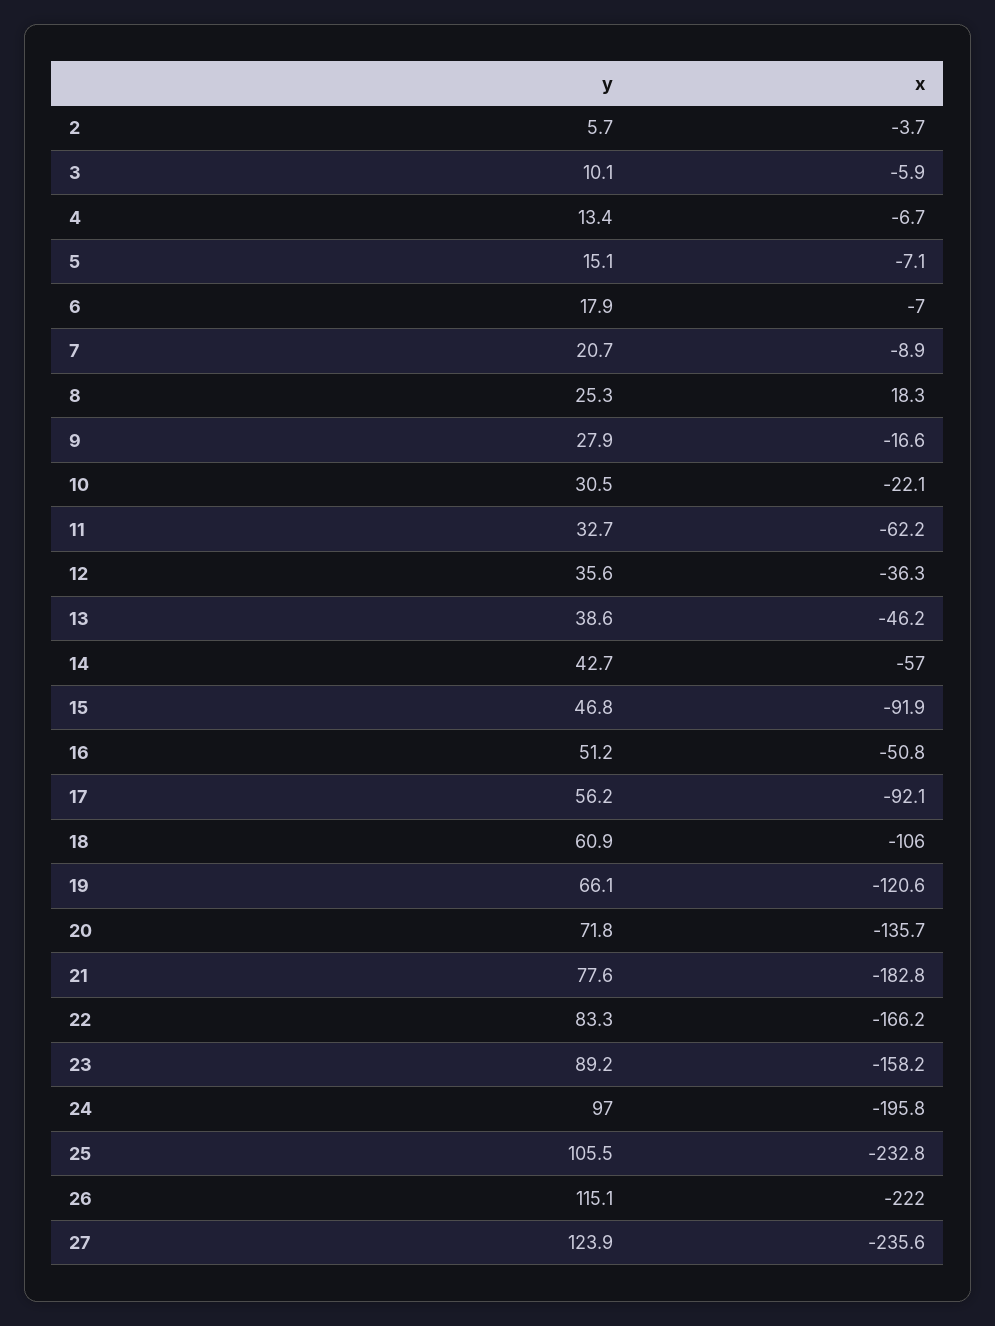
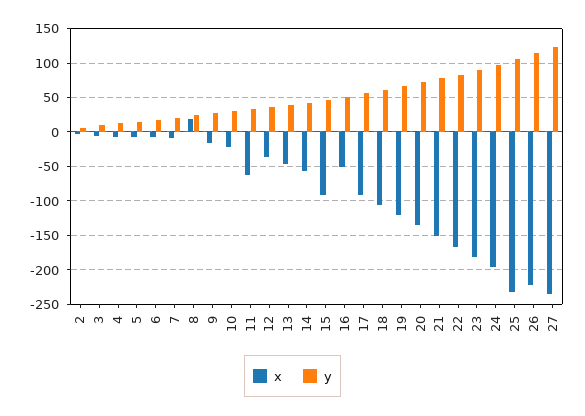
  {
    "y": {
      "2": 5.7,
      "3": 10.1,
      "4": 13.4,
      "5": 15.1,
      "6": 17.9,
      "7": 20.7,
      "8": 25.3,
      "9": 27.9,
      "10": 30.5,
      "11": 32.7,
      "12": 35.6,
      "13": 38.6,
      "14": 42.7,
      "15": 46.8,
      "16": 51.2,
      "17": 56.2,
      "18": 60.9,
      "19": 66.1,
      "20": 71.8,
      "21": 77.6,
      "22": 83.3,
      "23": 89.2,
      "24": 97,
      "25": 105.5,
      "26": 115.1,
      "27": 123.9
    },
    "x": {
      "2": -3.7,
      "3": -5.9,
      "4": -6.7,
      "5": -7.1,
      "6": -7,
      "7": -8.9,
      "8": 18.3,
      "9": -16.6,
      "10": -22.1,
      "11": -62.2,
      "12": -36.3,
      "13": -46.2,
      "14": -57,
      "15": -91.9,
      "16": -50.8,
      "17": -92.1,
      "18": -106,
      "19": -120.6,
      "20": -135.7,
-     "21": -182.8,
+     "21": -150,
      "22": -166.2,
-     "23": -158.2,
+     "23": -180,
      "24": -195.8,
      "25": -232.8,
      "26": -222,
      "27": -235.6
    }
  }

